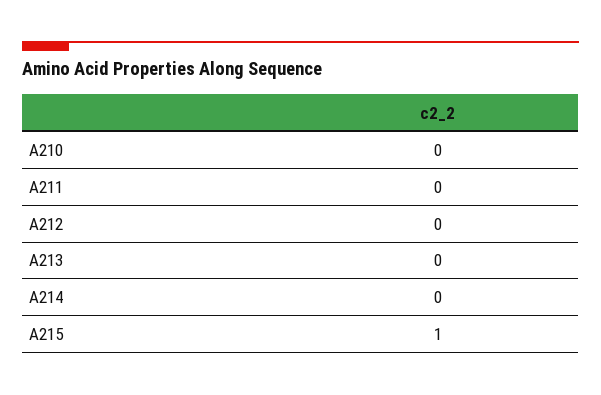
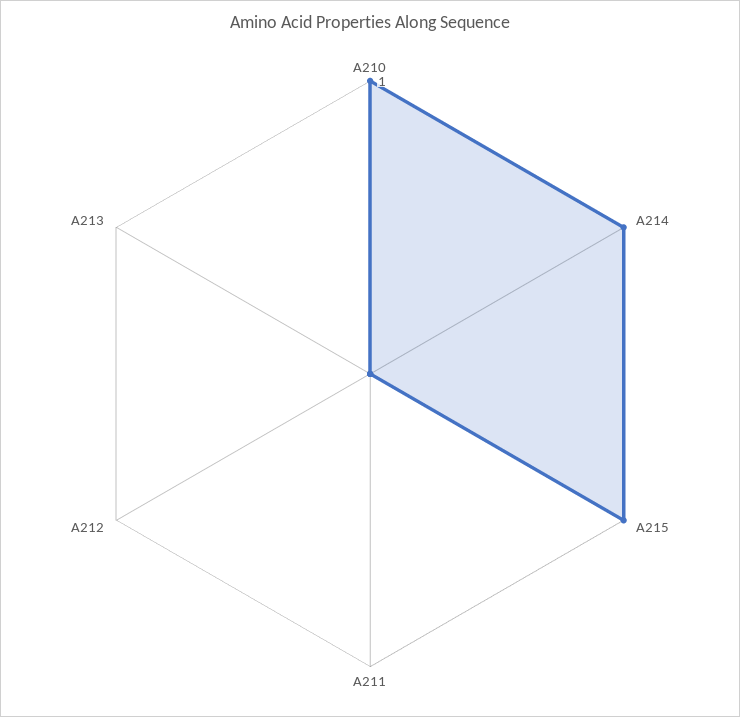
  {
-   "A210": 0,
+   "A210": 1,
    "A211": 0,
    "A212": 0,
    "A213": 0,
-   "A214": 0,
+   "A214": 1,
    "A215": 1
  }

